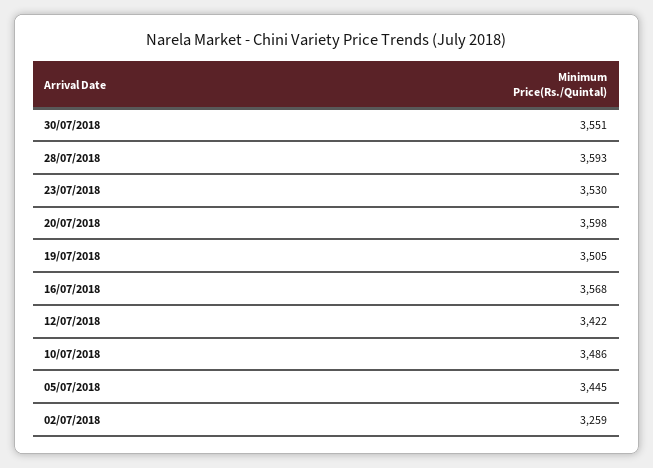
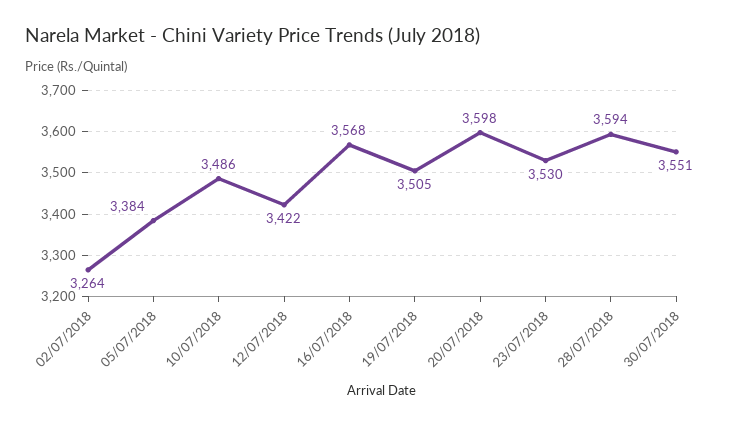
  {
    "30/07/2018": 3551,
-   "28/07/2018": 3593,
+   "28/07/2018": 3594,
    "23/07/2018": 3530,
    "20/07/2018": 3598,
    "19/07/2018": 3505,
    "16/07/2018": 3568,
    "12/07/2018": 3422,
    "10/07/2018": 3486,
-   "05/07/2018": 3445,
+   "05/07/2018": 3384,
-   "02/07/2018": 3259
+   "02/07/2018": 3264
  }

